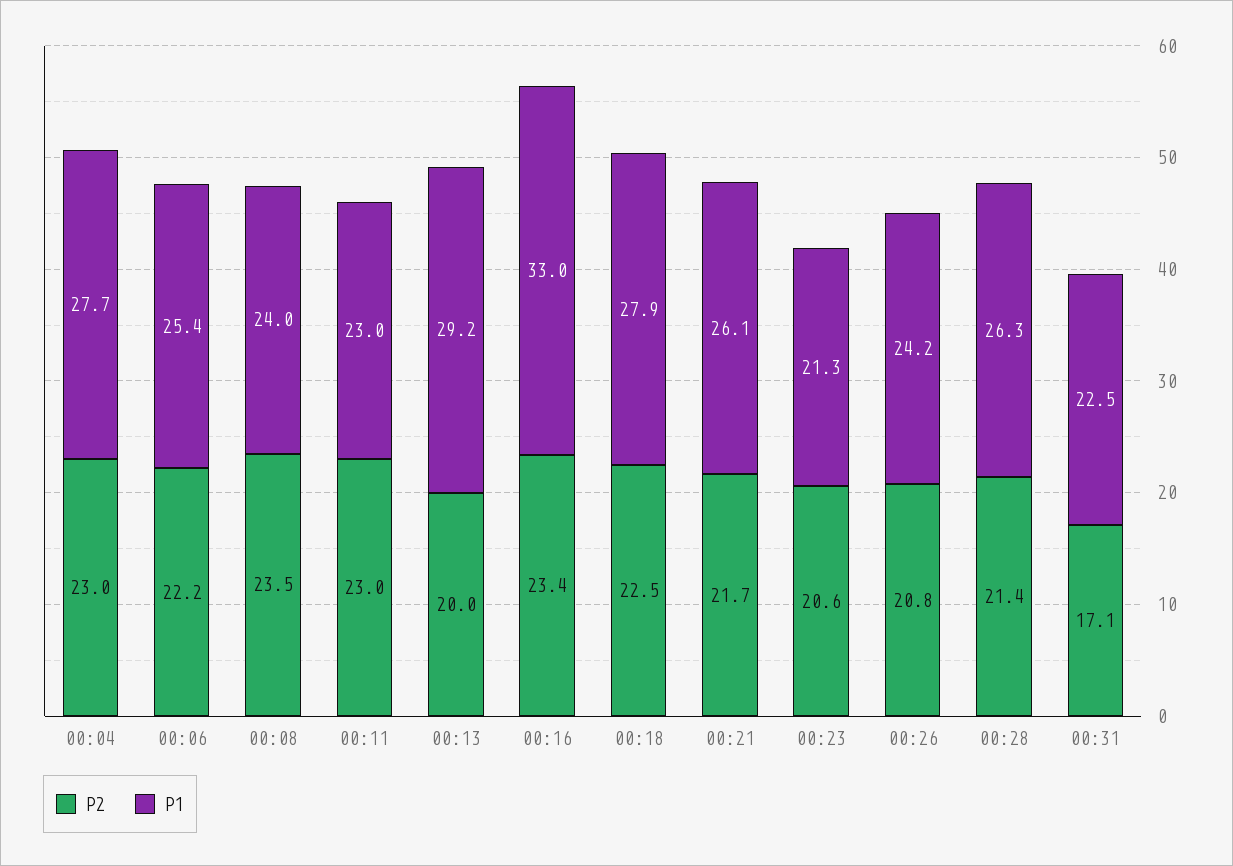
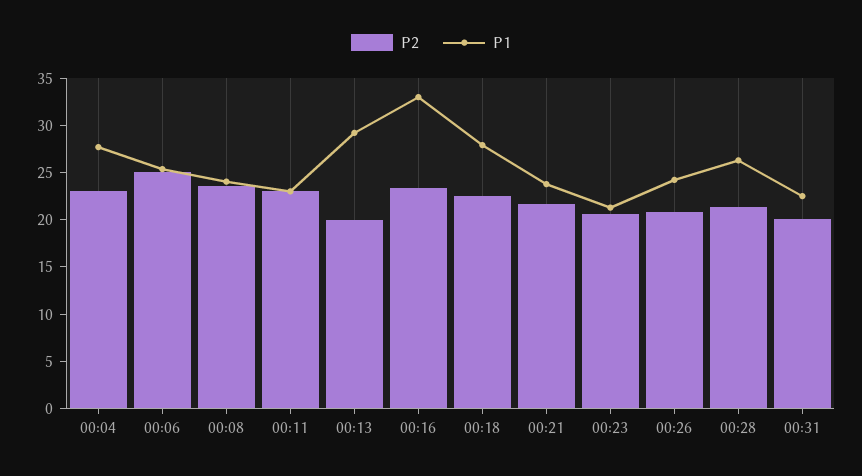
  {
    "P2": {
      "00:04": 23,
-     "00:06": 22.2,
+     "00:06": 25,
      "00:08": 23.5,
      "00:11": 23,
      "00:13": 20,
      "00:16": 23.4,
      "00:18": 22.5,
      "00:21": 21.7,
      "00:23": 20.6,
      "00:26": 20.8,
      "00:28": 21.4,
-     "00:31": 17.1
+     "00:31": 20
    },
    "P1": {
      "00:04": 27.7,
      "00:06": 25.4,
      "00:08": 24,
      "00:11": 23,
      "00:13": 29.2,
      "00:16": 33,
      "00:18": 27.9,
-     "00:21": 26.1,
+     "00:21": 24,
      "00:23": 21.3,
      "00:26": 24.2,
      "00:28": 26.3,
      "00:31": 22.5
    }
  }

